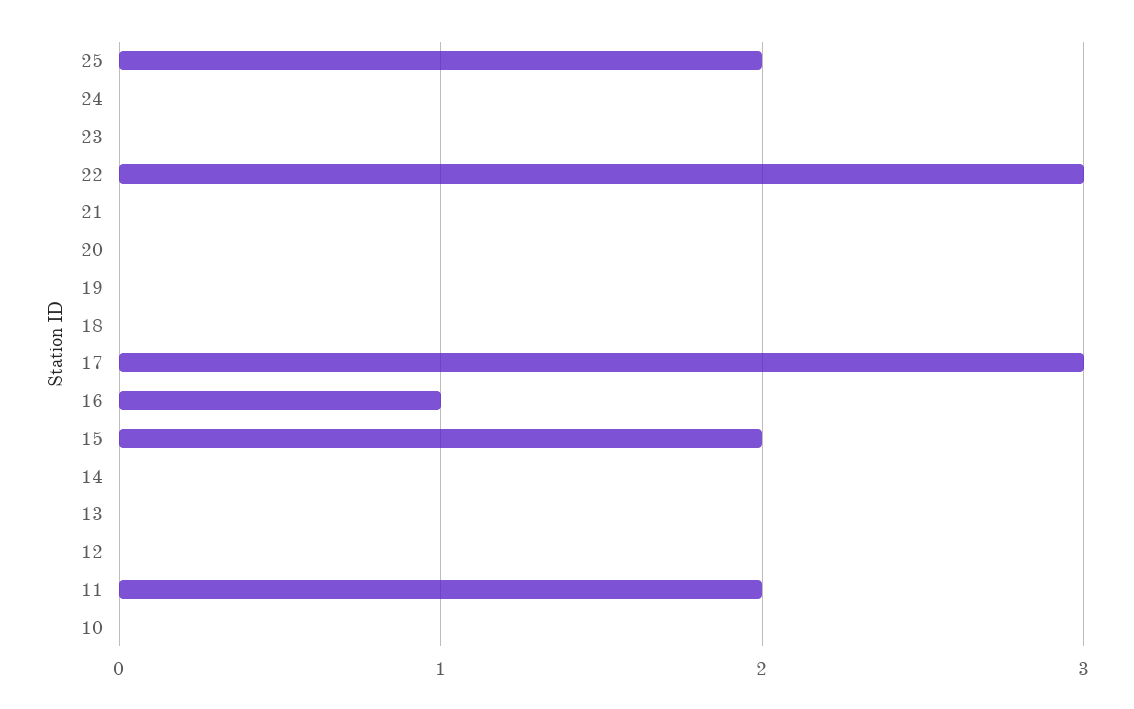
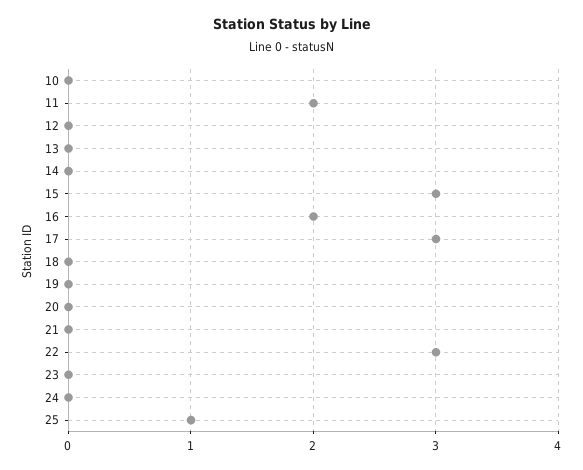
  {
-   "25": 2,
+   "25": 1,
    "24": 0,
    "23": 0,
    "22": 3,
    "21": 0,
    "20": 0,
    "19": 0,
    "18": 0,
    "17": 3,
-   "16": 1,
+   "16": 2,
-   "15": 2,
+   "15": 3,
    "14": 0,
    "13": 0,
    "12": 0,
    "11": 2,
    "10": 0
  }

